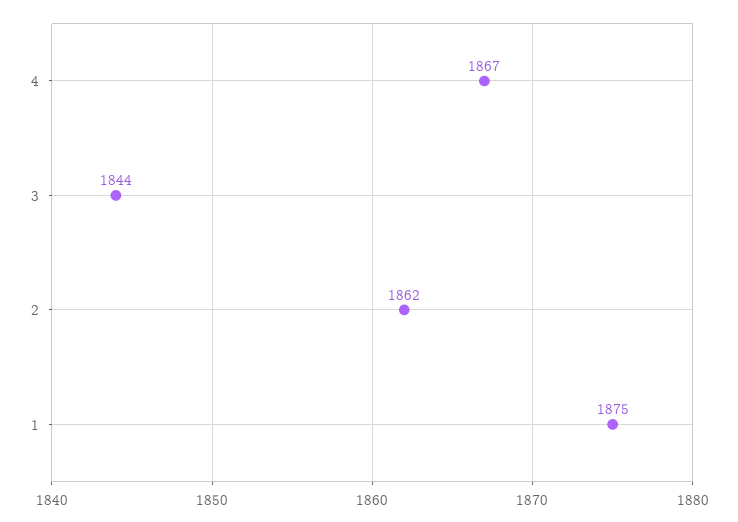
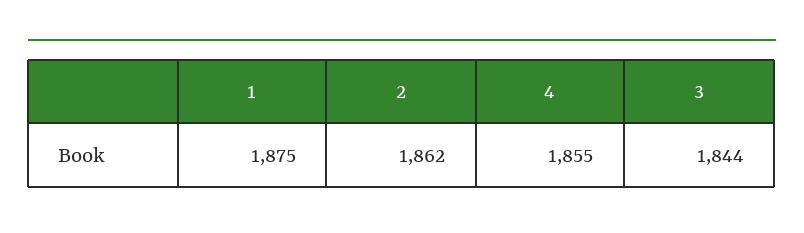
  {
-   "4": 1867,
+   "4": 1855,
    "3": 1844,
    "2": 1862,
    "1": 1875
  }

